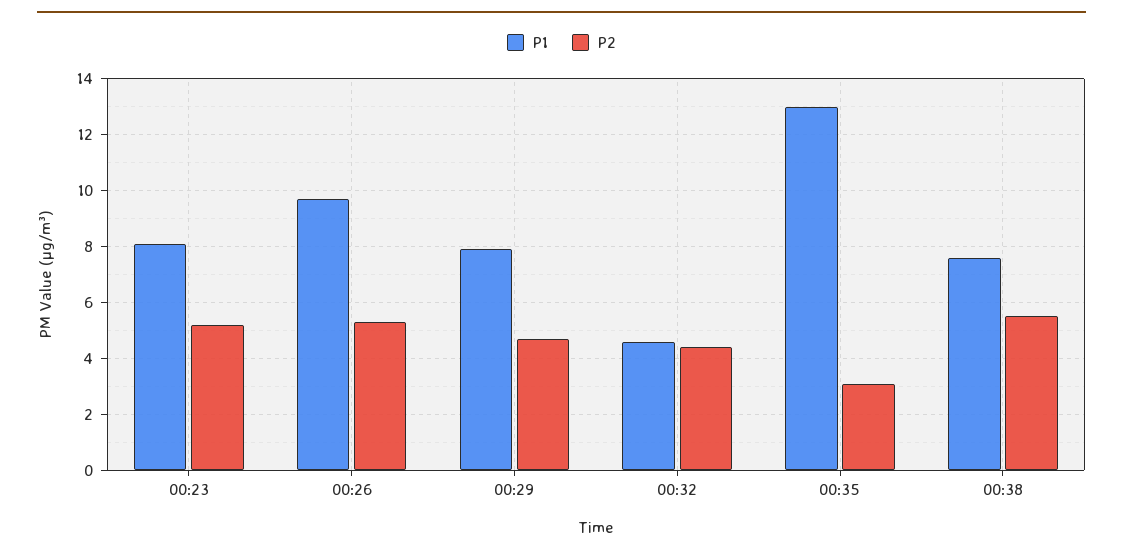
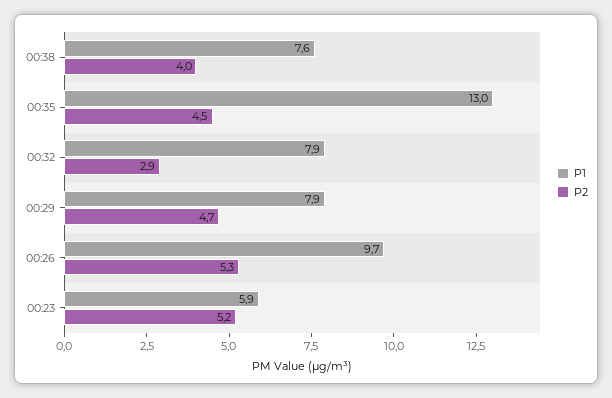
  {
    "P1": {
-     "00:23": 8,
+     "00:23": 5.9,
      "00:26": 9.7,
      "00:29": 7.9,
-     "00:32": 4.5,
+     "00:32": 7.9,
      "00:35": 13,
      "00:38": 7.6
    },
    "P2": {
      "00:23": 5.2,
      "00:26": 5.3,
      "00:29": 4.7,
-     "00:32": 4.5,
+     "00:32": 2.9,
-     "00:35": 3,
+     "00:35": 4.5,
-     "00:38": 5.5
+     "00:38": 4
    }
  }

